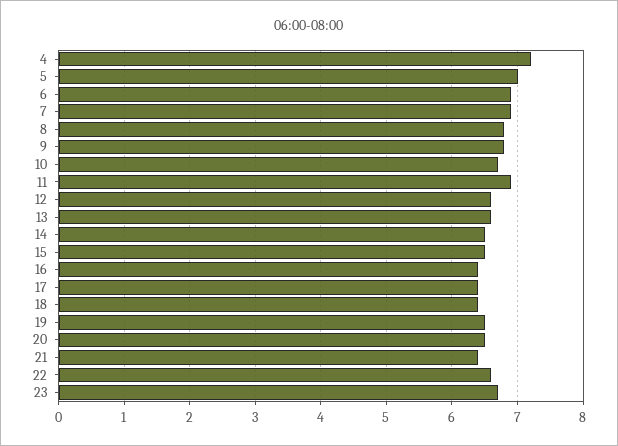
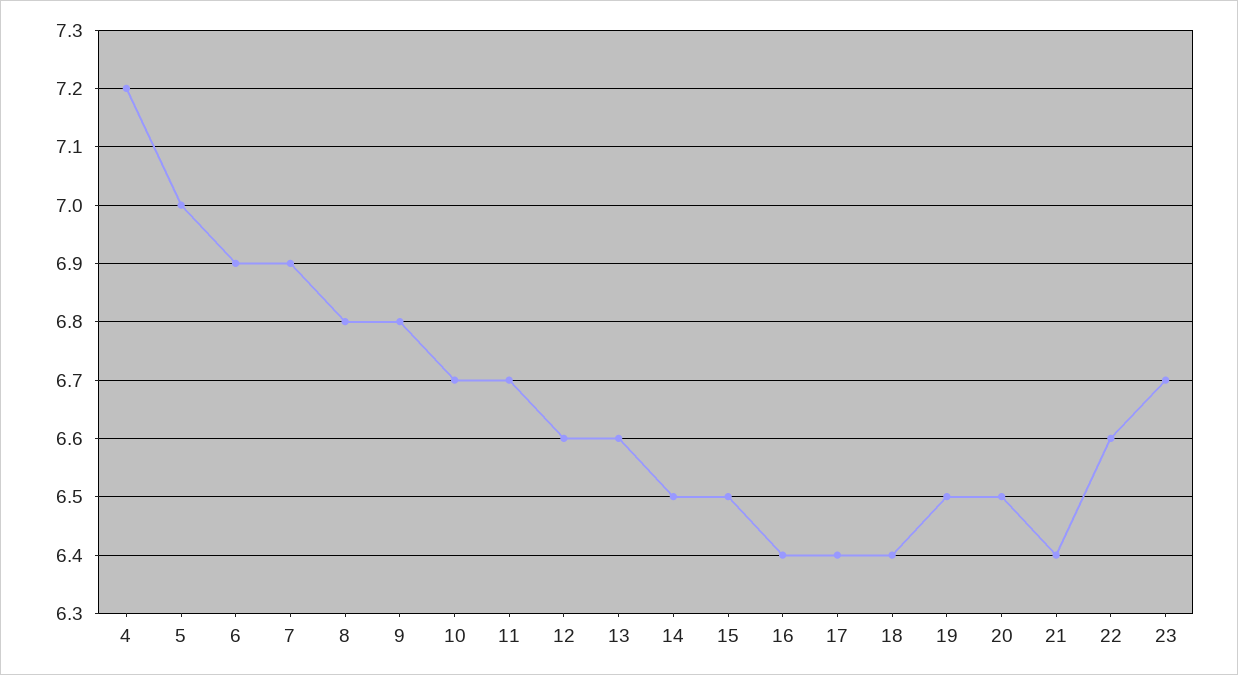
  {
    "4": 7.2,
    "5": 7,
    "6": 6.9,
    "7": 6.9,
    "8": 6.8,
    "9": 6.8,
    "10": 6.7,
-   "11": 6.9,
+   "11": 6.7,
    "12": 6.6,
    "13": 6.6,
    "14": 6.5,
    "15": 6.5,
    "16": 6.4,
    "17": 6.4,
    "18": 6.4,
    "19": 6.5,
    "20": 6.5,
    "21": 6.4,
    "22": 6.6,
    "23": 6.7
  }

